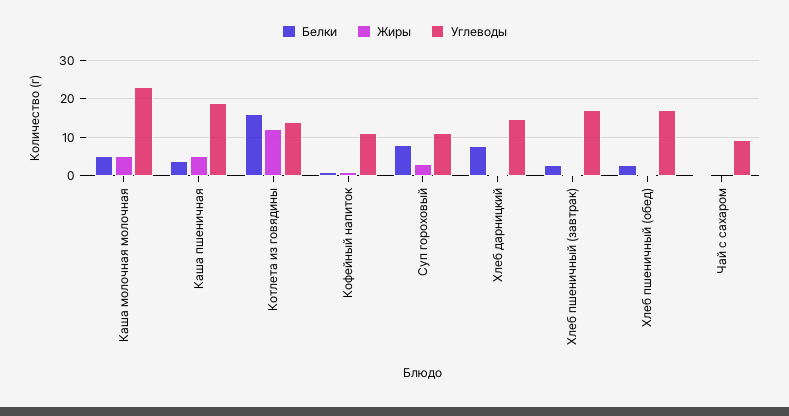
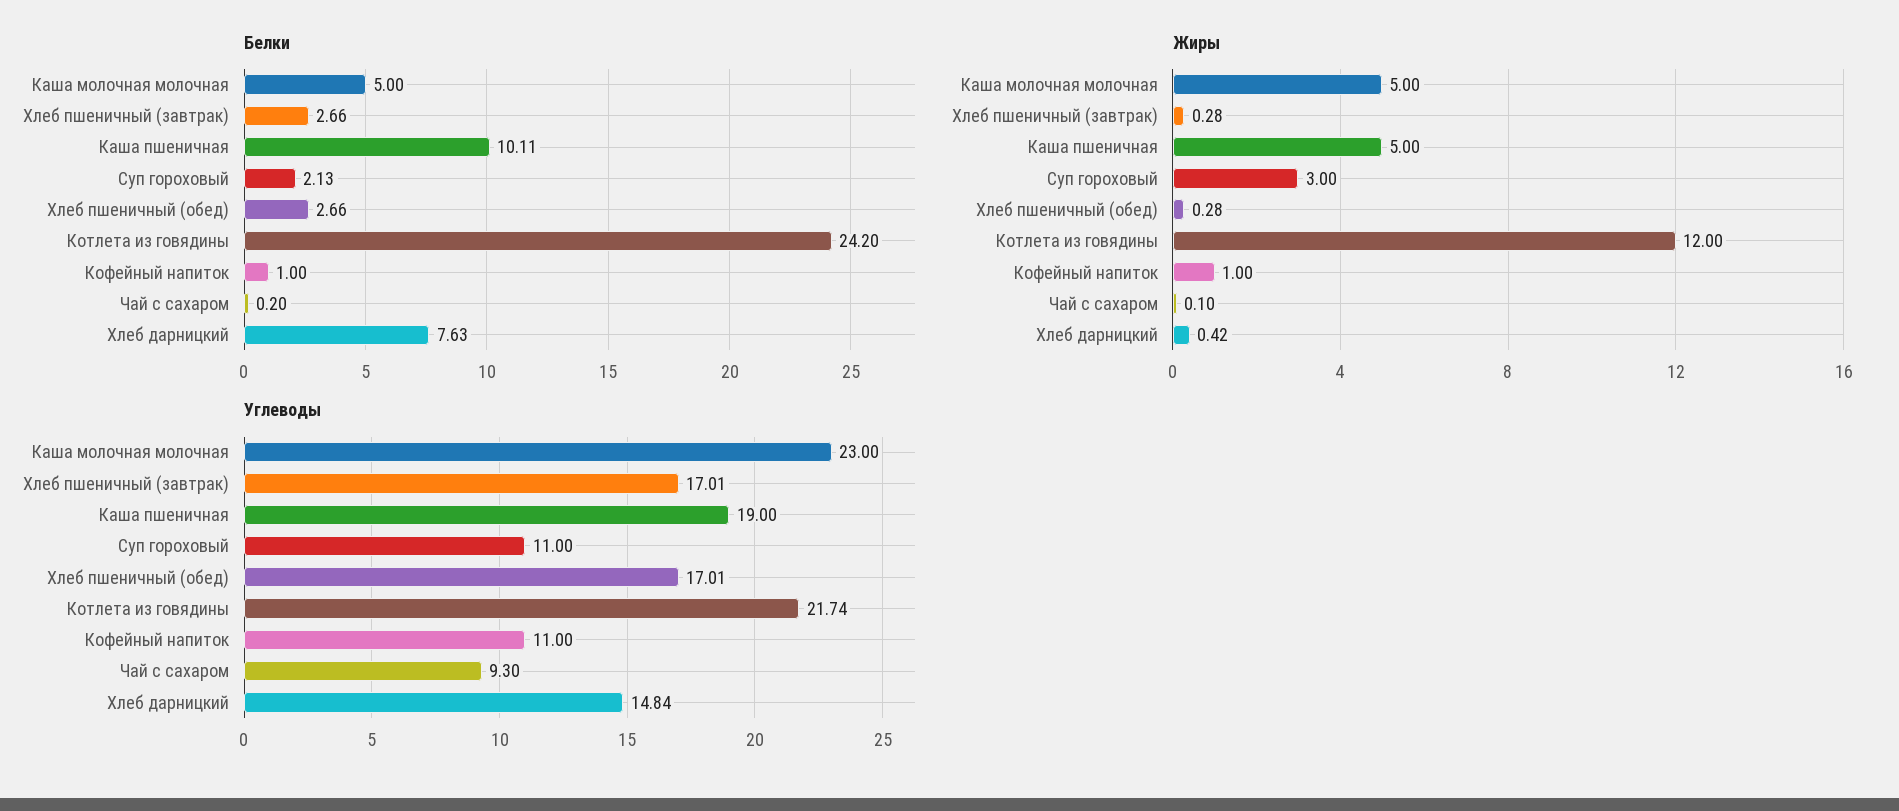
  {
    "Белки": {
      "Каша молочная молочная": 5,
-     "Каша пшеничная": 4,
+     "Каша пшеничная": 10.11,
-     "Котлета из говядины": 16,
+     "Котлета из говядины": 24.2,
      "Кофейный напиток": 1,
-     "Суп гороховый": 8,
+     "Суп гороховый": 2.13,
      "Хлеб дарницкий": 7.63,
      "Хлеб пшеничный (завтрак)": 2.66,
      "Хлеб пшеничный (обед)": 2.66,
      "Чай с сахаром": 0.2
    },
    "Жиры": {
      "Каша молочная молочная": 5,
      "Каша пшеничная": 5,
      "Котлета из говядины": 12,
      "Кофейный напиток": 1,
      "Суп гороховый": 3,
      "Хлеб дарницкий": 0.42,
      "Хлеб пшеничный (завтрак)": 0.28,
      "Хлеб пшеничный (обед)": 0.28,
      "Чай с сахаром": 0.1
    },
    "Углеводы": {
      "Каша молочная молочная": 23,
      "Каша пшеничная": 19,
-     "Котлета из говядины": 14,
+     "Котлета из говядины": 21.74,
      "Кофейный напиток": 11,
      "Суп гороховый": 11,
      "Хлеб дарницкий": 14.84,
      "Хлеб пшеничный (завтрак)": 17.01,
      "Хлеб пшеничный (обед)": 17.01,
      "Чай с сахаром": 9.3
    }
  }

